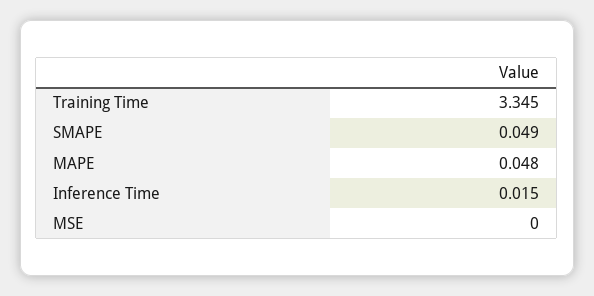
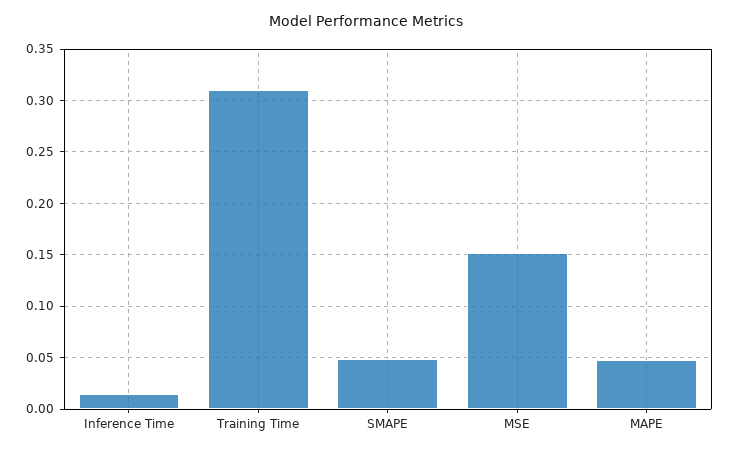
  {
-   "Training Time": 3.345,
+   "Training Time": 0.31,
    "SMAPE": 0.049,
    "MAPE": 0.048,
    "Inference Time": 0.015,
-   "MSE": 0
+   "MSE": 0.15
  }

